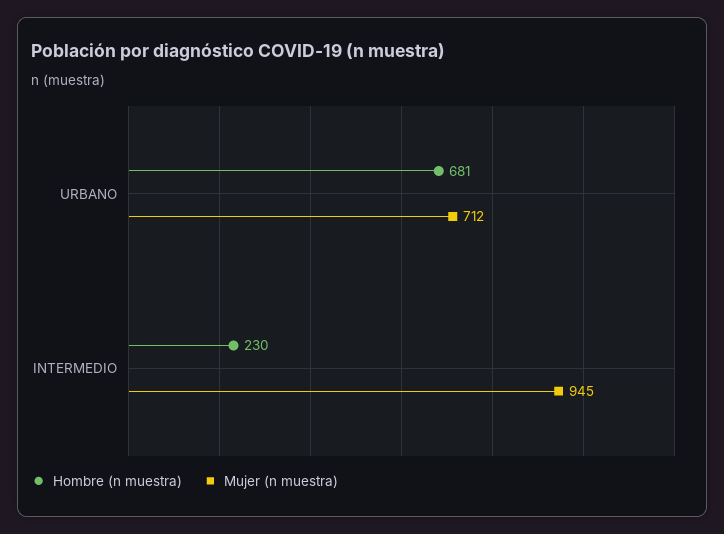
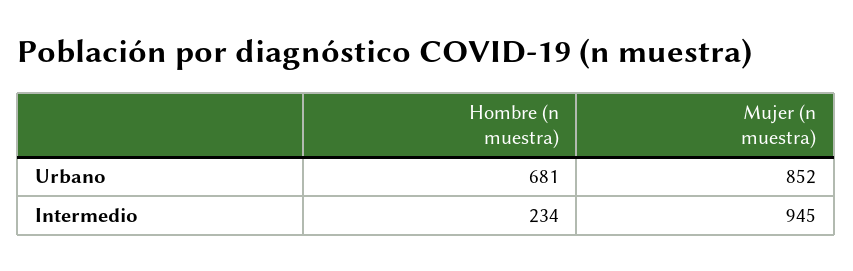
  {
    "Hombre (n muestra)": {
      "URBANO": 681,
-     "INTERMEDIO": 230
+     "INTERMEDIO": 234
    },
    "Mujer (n muestra)": {
-     "URBANO": 712,
+     "URBANO": 852,
      "INTERMEDIO": 945
    }
  }

